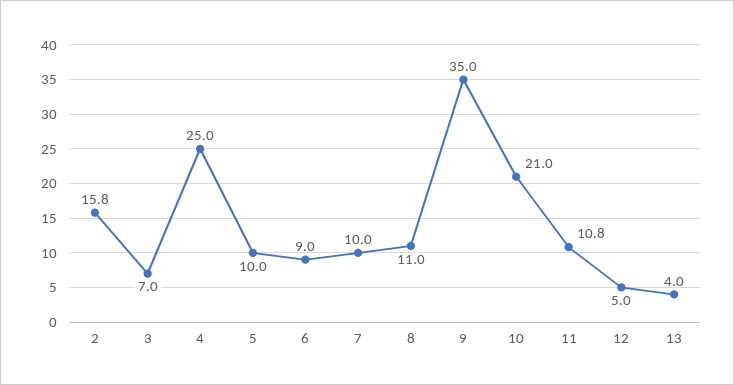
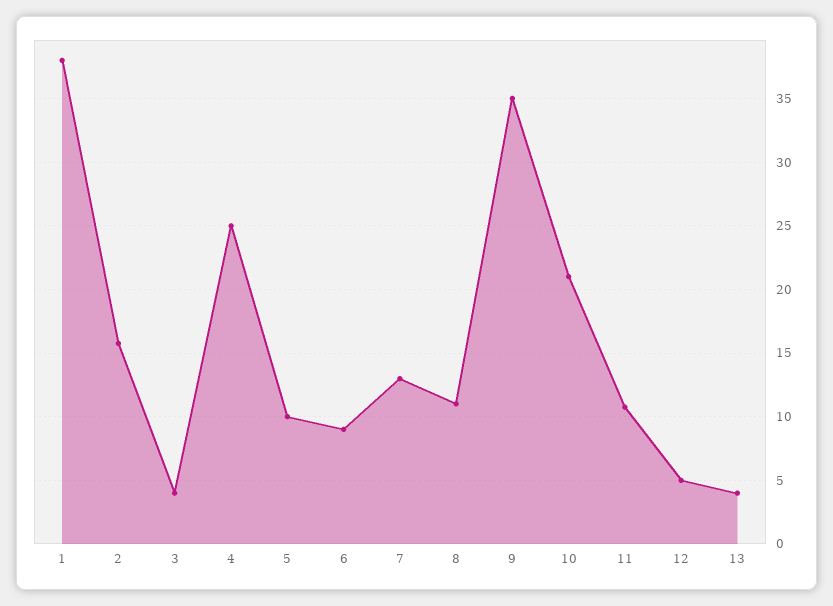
  {
    "2": 15.8,
-   "3": 7,
+   "3": 4,
    "4": 25,
    "5": 10,
    "6": 9,
-   "7": 10,
+   "7": 13,
    "8": 11,
    "9": 35,
    "10": 21,
    "11": 10.8,
    "12": 5,
-   "13": 4
+   "13": 4,
+   "1": 38
  }

